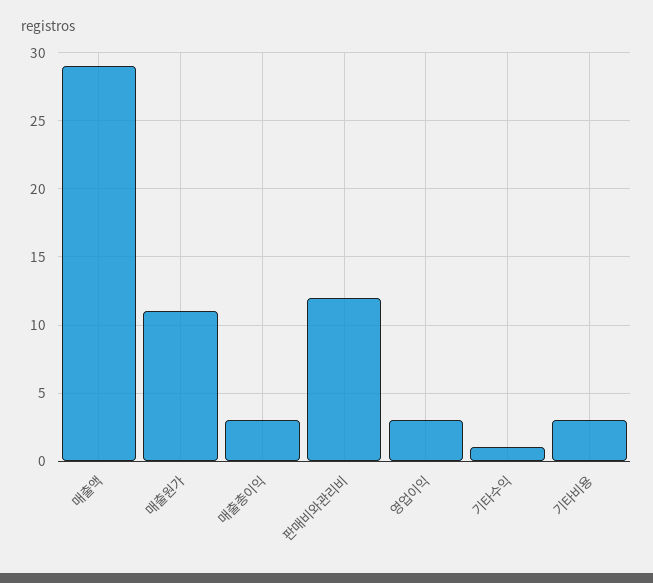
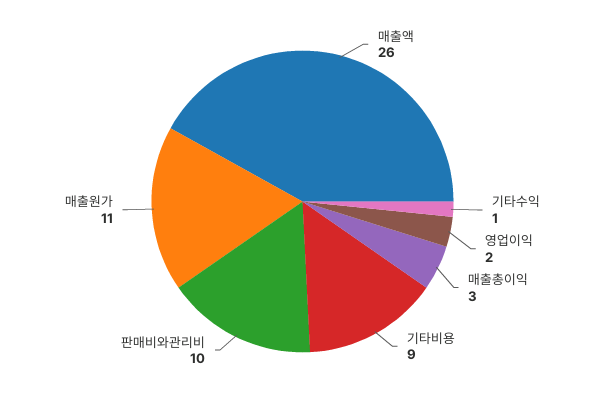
  {
-   "매출액": 29,
+   "매출액": 26,
    "매출원가": 11,
    "매출총이익": 3,
-   "판매비와관리비": 12,
+   "판매비와관리비": 10,
-   "영업이익": 3,
+   "영업이익": 2,
    "기타수익": 1,
-   "기타비용": 3
+   "기타비용": 9
  }

